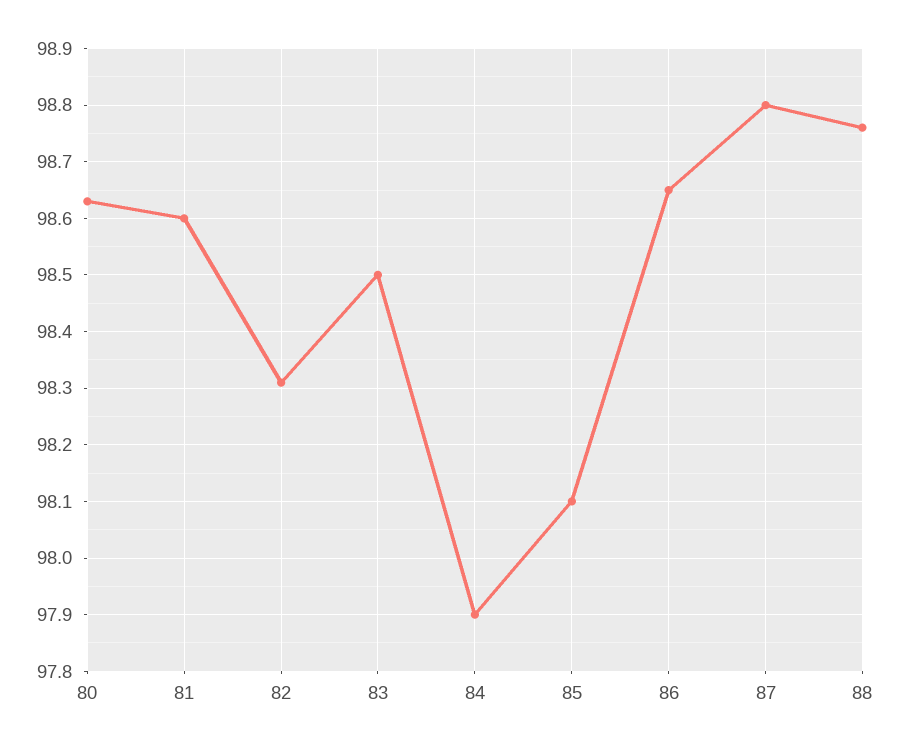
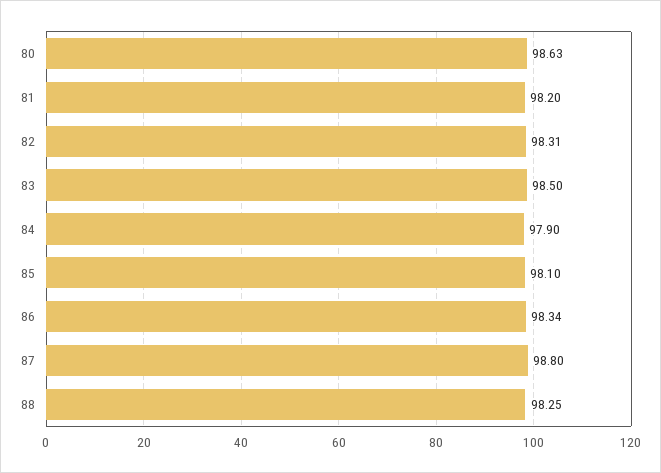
  {
    "80": 98.63,
-   "81": 98.6,
+   "81": 98.2,
    "82": 98.31,
    "83": 98.5,
    "84": 97.9,
    "85": 98.1,
-   "86": 98.65,
+   "86": 98.34,
    "87": 98.8,
-   "88": 98.75
+   "88": 98.25
  }

